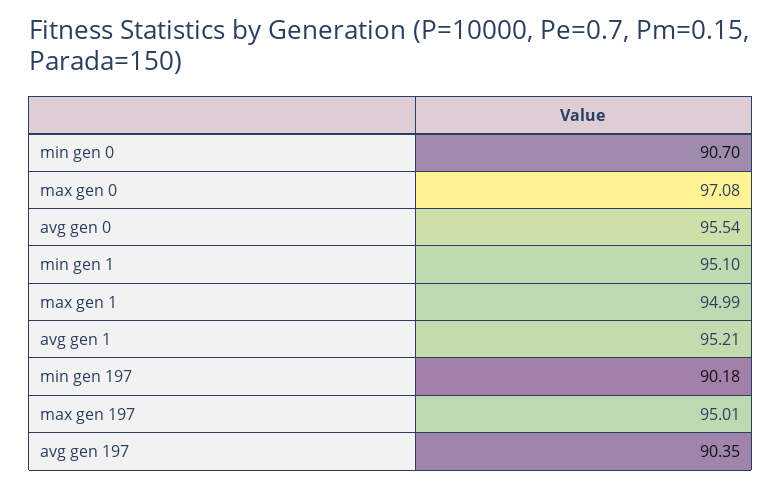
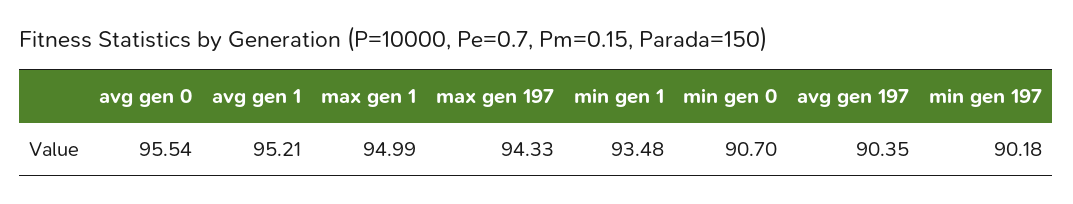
  {
    "min gen 0": 90.7,
-   "max gen 0": 97.08,
    "avg gen 0": 95.54,
-   "min gen 1": 95.1,
+   "min gen 1": 93.48,
    "max gen 1": 94.99,
    "avg gen 1": 95.21,
    "min gen 197": 90.18,
-   "max gen 197": 95.01,
+   "max gen 197": 94.33,
    "avg gen 197": 90.35
  }

